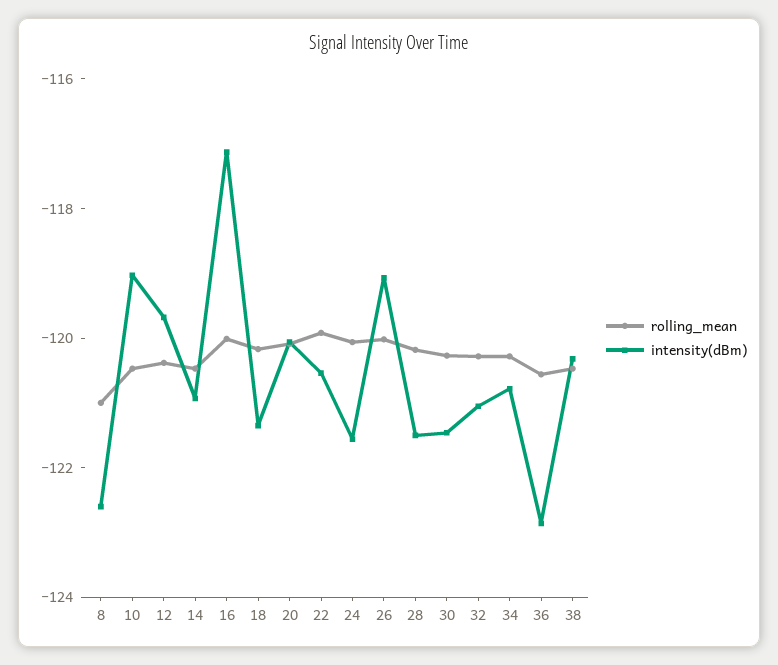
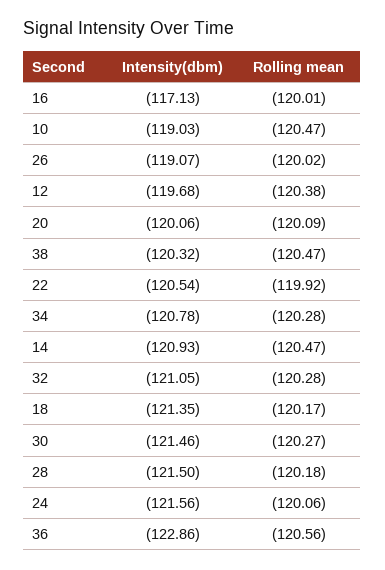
  {
    "rolling_mean": {
-     "8": -121,
      "10": -120.47,
      "12": -120.38,
      "14": -120.47,
      "16": -120.01,
      "18": -120.17,
      "20": -120.09,
      "22": -119.92,
      "24": -120.06,
      "26": -120.02,
      "28": -120.18,
      "30": -120.27,
      "32": -120.28,
      "34": -120.28,
      "36": -120.56,
      "38": -120.47
    },
    "intensity(dBm)": {
-     "8": -122.5,
      "10": -119.03,
      "12": -119.68,
      "14": -120.93,
      "16": -117.13,
      "18": -121.35,
      "20": -120.06,
      "22": -120.54,
      "24": -121.56,
      "26": -119.07,
      "28": -121.5,
      "30": -121.46,
      "32": -121.05,
      "34": -120.78,
      "36": -122.86,
      "38": -120.32
    }
  }

